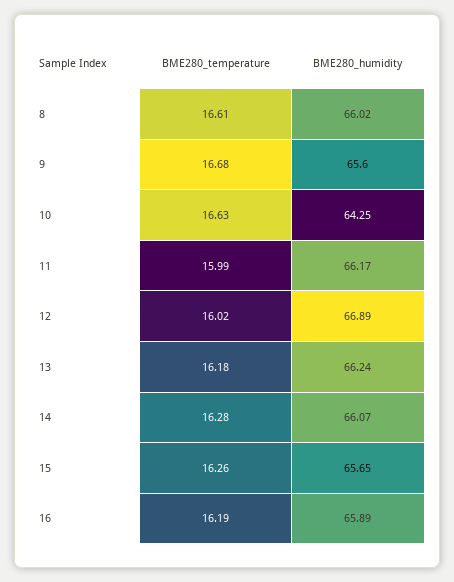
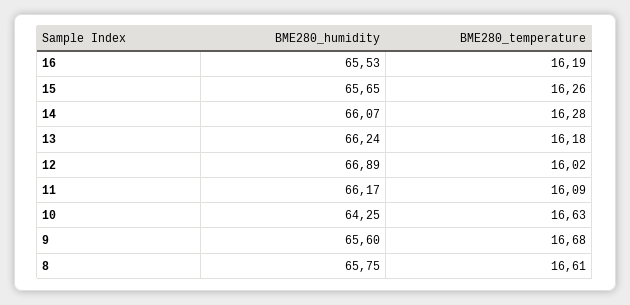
  {
    "BME280_temperature": {
      "8": 16.61,
      "9": 16.68,
      "10": 16.63,
-     "11": 15.99,
+     "11": 16.09,
      "12": 16.02,
      "13": 16.18,
      "14": 16.28,
      "15": 16.26,
      "16": 16.19
    },
    "BME280_humidity": {
-     "8": 66.02,
+     "8": 65.75,
      "9": 65.6,
      "10": 64.25,
      "11": 66.17,
      "12": 66.89,
      "13": 66.24,
      "14": 66.07,
      "15": 65.65,
-     "16": 65.89
+     "16": 65.53
    }
  }

